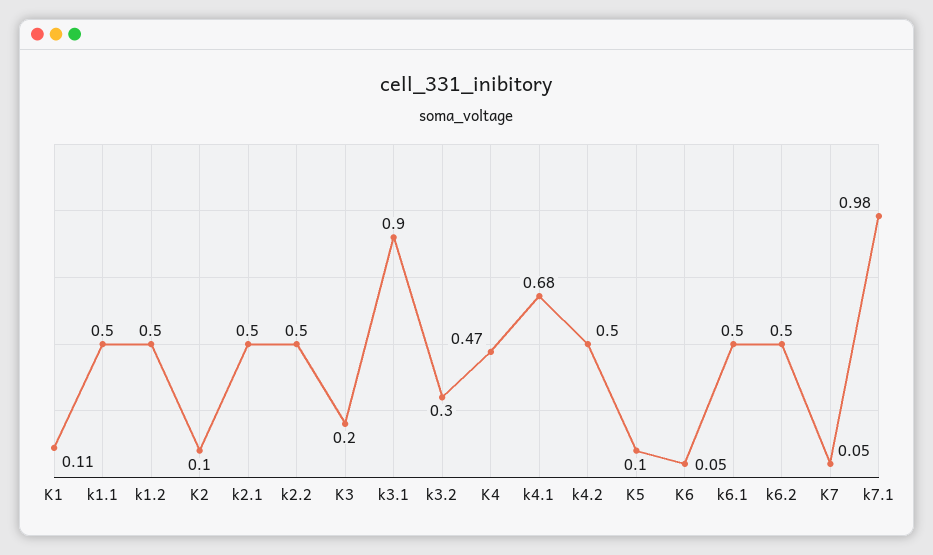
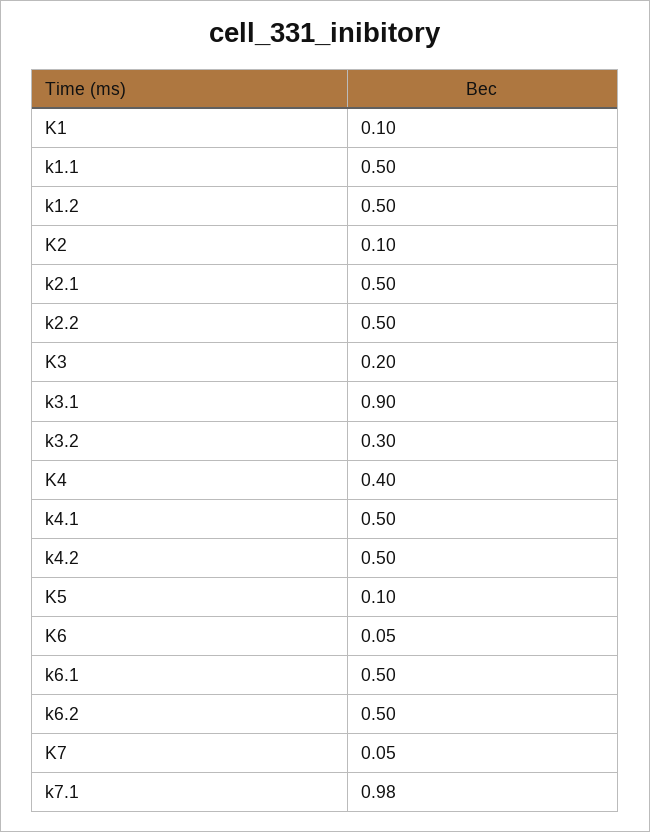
  {
-   "K1": 0.11,
+   "K1": 0.1,
    "k1.1": 0.5,
    "k1.2": 0.5,
    "K2": 0.1,
    "k2.1": 0.5,
    "k2.2": 0.5,
    "K3": 0.2,
    "k3.1": 0.9,
    "k3.2": 0.3,
-   "K4": 0.47,
+   "K4": 0.4,
-   "k4.1": 0.68,
+   "k4.1": 0.5,
    "k4.2": 0.5,
    "K5": 0.1,
    "K6": 0.05,
    "k6.1": 0.5,
    "k6.2": 0.5,
    "K7": 0.05,
    "k7.1": 0.98
  }

